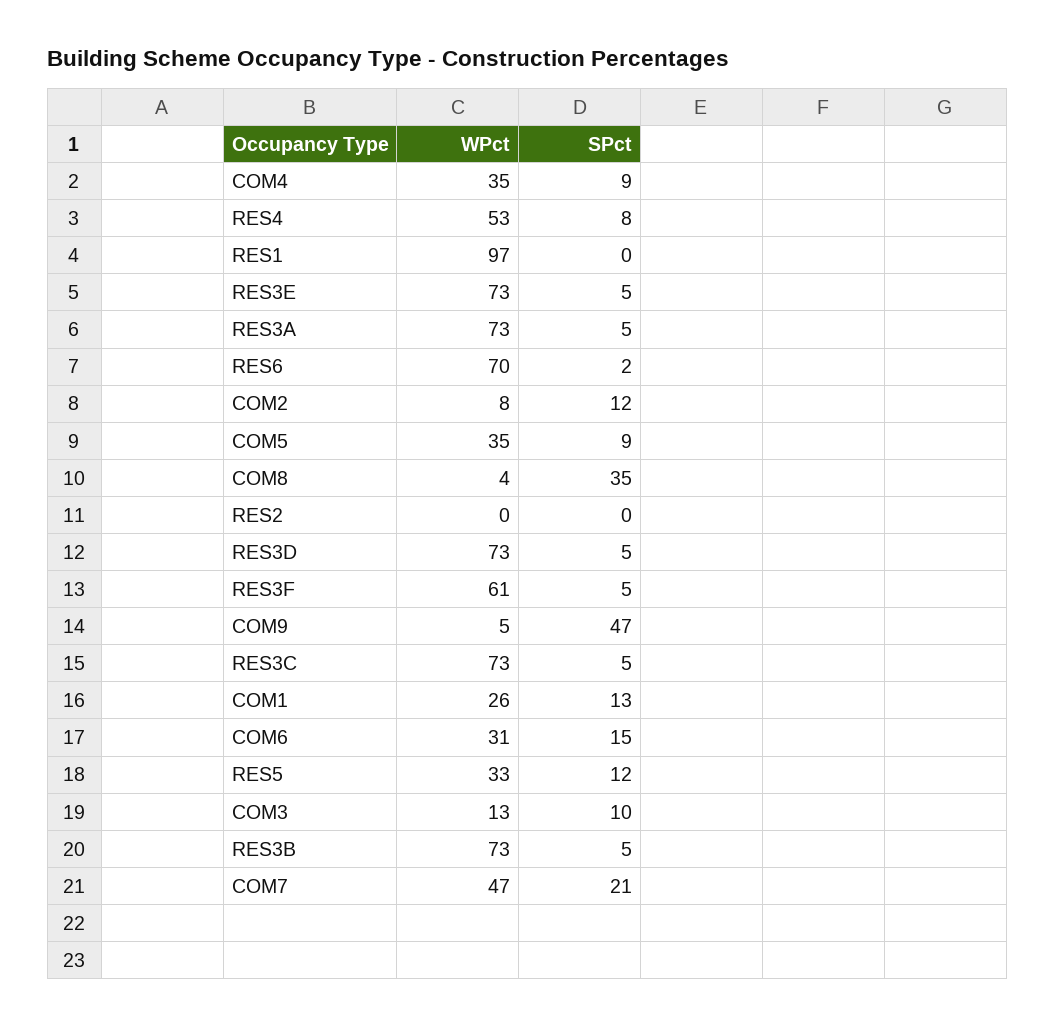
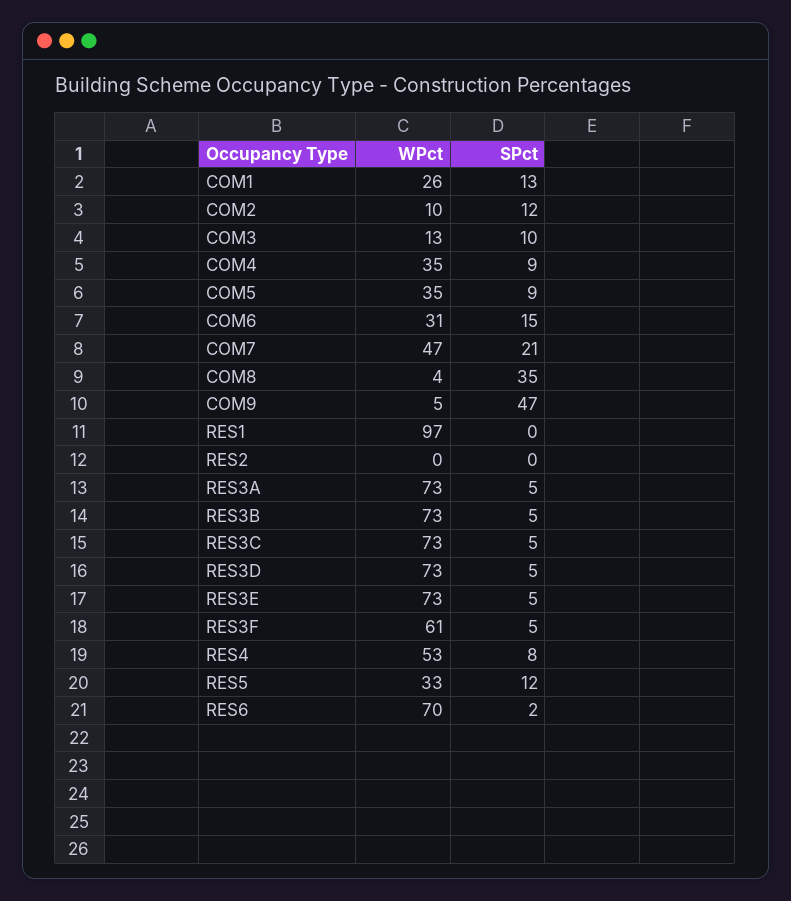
  {
    "WPct": {
      "COM4": 35,
      "RES4": 53,
      "RES1": 97,
      "RES3E": 73,
      "RES3A": 73,
      "RES6": 70,
-     "COM2": 8,
+     "COM2": 10,
      "COM5": 35,
      "COM8": 4,
      "RES2": 0,
      "RES3D": 73,
      "RES3F": 61,
      "COM9": 5,
      "RES3C": 73,
      "COM1": 26,
      "COM6": 31,
      "RES5": 33,
      "COM3": 13,
      "RES3B": 73,
      "COM7": 47
    },
    "SPct": {
      "COM4": 9,
      "RES4": 8,
      "RES1": 0,
      "RES3E": 5,
      "RES3A": 5,
      "RES6": 2,
      "COM2": 12,
      "COM5": 9,
      "COM8": 35,
      "RES2": 0,
      "RES3D": 5,
      "RES3F": 5,
      "COM9": 47,
      "RES3C": 5,
      "COM1": 13,
      "COM6": 15,
      "RES5": 12,
      "COM3": 10,
      "RES3B": 5,
      "COM7": 21
    }
  }

